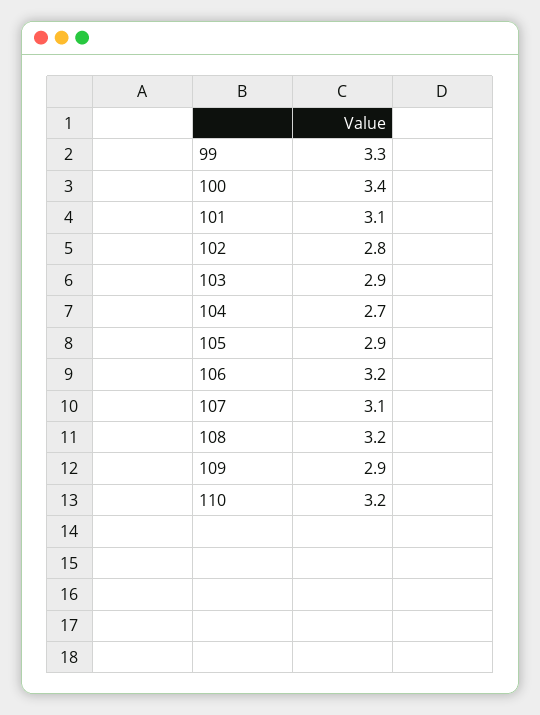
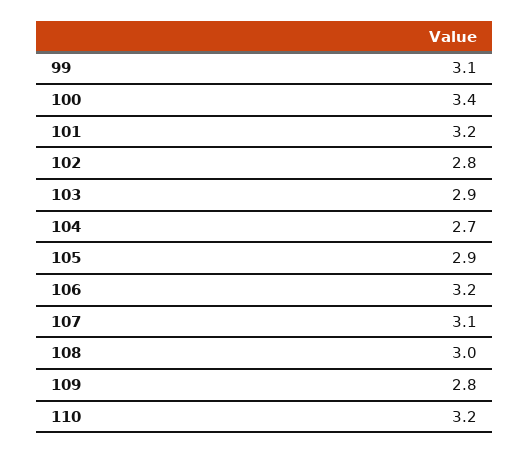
  {
-   "99": 3.3,
+   "99": 3.1,
    "100": 3.4,
-   "101": 3.1,
+   "101": 3.2,
    "102": 2.8,
    "103": 2.9,
    "104": 2.7,
    "105": 2.9,
    "106": 3.2,
    "107": 3.1,
-   "108": 3.2,
+   "108": 3,
-   "109": 2.9,
+   "109": 2.8,
    "110": 3.2
  }

